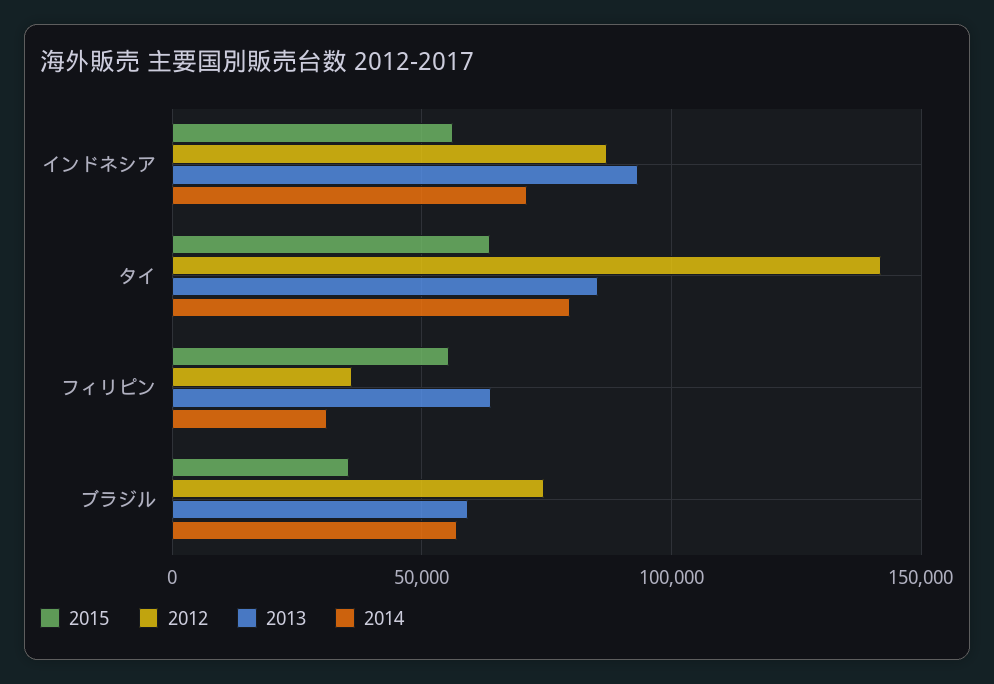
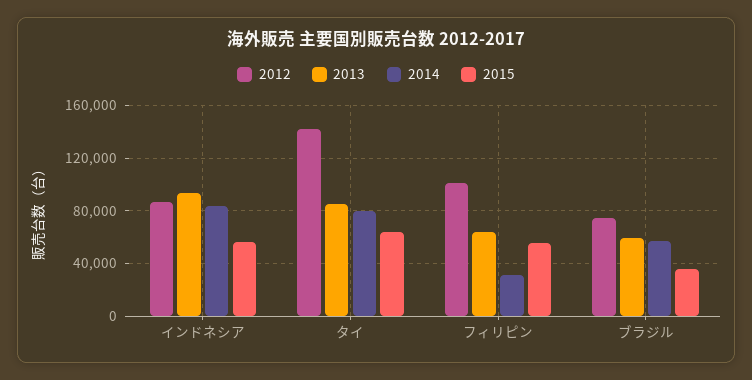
  {
    "2015": {
      "インドネシア": 55000,
      "タイ": 65000,
      "フィリピン": 55000,
      "ブラジル": 35000
    },
    "2012": {
      "インドネシア": 85000,
      "タイ": 140000,
-     "フィリピン": 35000,
+     "フィリピン": 100000,
      "ブラジル": 75000
    },
    "2013": {
      "インドネシア": 95000,
      "タイ": 85000,
      "フィリピン": 65000,
      "ブラジル": 60000
    },
    "2014": {
-     "インドネシア": 70000,
+     "インドネシア": 85000,
      "タイ": 80000,
      "フィリピン": 30000,
      "ブラジル": 55000
    }
  }

